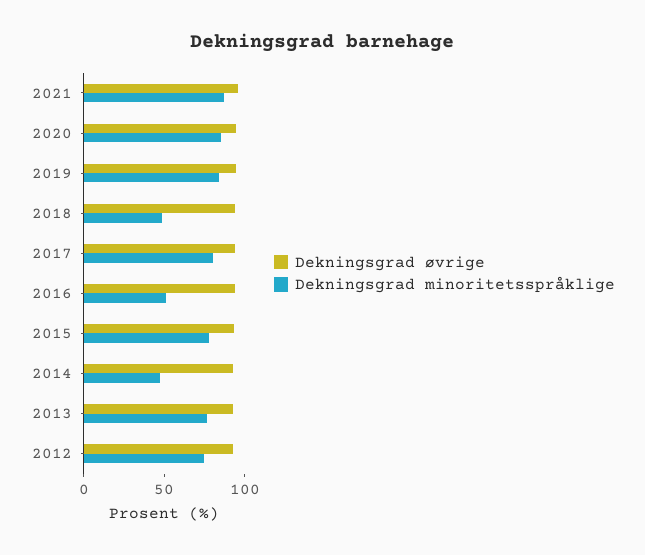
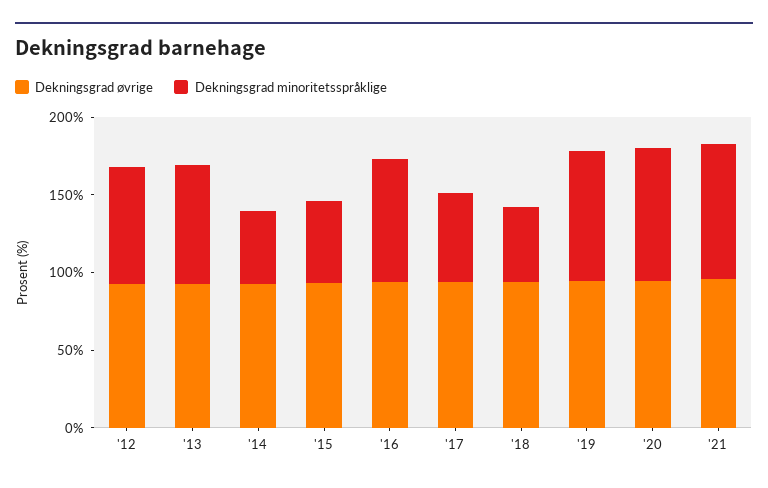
  {
    "Dekningsgrad øvrige": {
      "2021": 100,
      "2020": 90,
      "2019": 90,
      "2018": 90,
      "2017": 90,
      "2016": 90,
      "2015": 90,
      "2014": 90,
      "2013": 90,
      "2012": 90
    },
    "Dekningsgrad minoritetsspråklige": {
      "2021": 90,
      "2020": 90,
      "2019": 80,
      "2018": 50,
-     "2017": 80,
+     "2017": 60,
-     "2016": 50,
+     "2016": 80,
-     "2015": 80,
+     "2015": 50,
      "2014": 50,
      "2013": 80,
      "2012": 80
    }
  }

